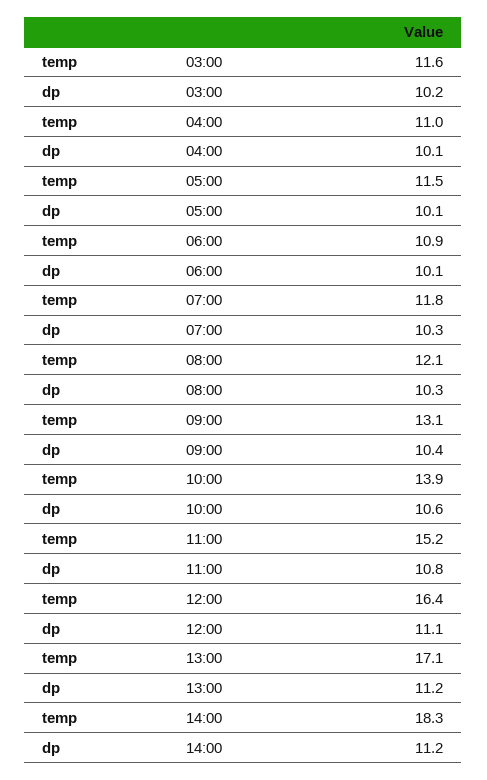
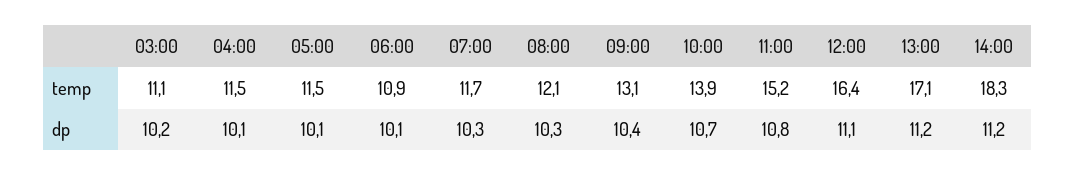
  {
    "temp": {
-     "03:00": 11.6,
+     "03:00": 11.1,
-     "04:00": 11,
+     "04:00": 11.5,
      "05:00": 11.5,
      "06:00": 10.9,
-     "07:00": 11.8,
+     "07:00": 11.7,
      "08:00": 12.1,
      "09:00": 13.1,
      "10:00": 13.9,
      "11:00": 15.2,
      "12:00": 16.4,
      "13:00": 17.1,
      "14:00": 18.3
    },
    "dp": {
      "03:00": 10.2,
      "04:00": 10.1,
      "05:00": 10.1,
      "06:00": 10.1,
      "07:00": 10.3,
      "08:00": 10.3,
      "09:00": 10.4,
-     "10:00": 10.6,
+     "10:00": 10.7,
      "11:00": 10.8,
      "12:00": 11.1,
      "13:00": 11.2,
      "14:00": 11.2
    }
  }

